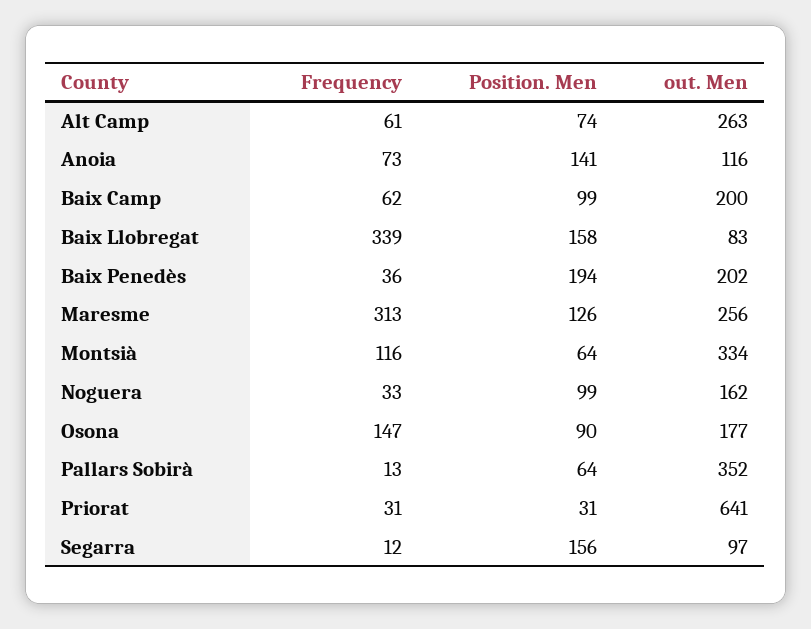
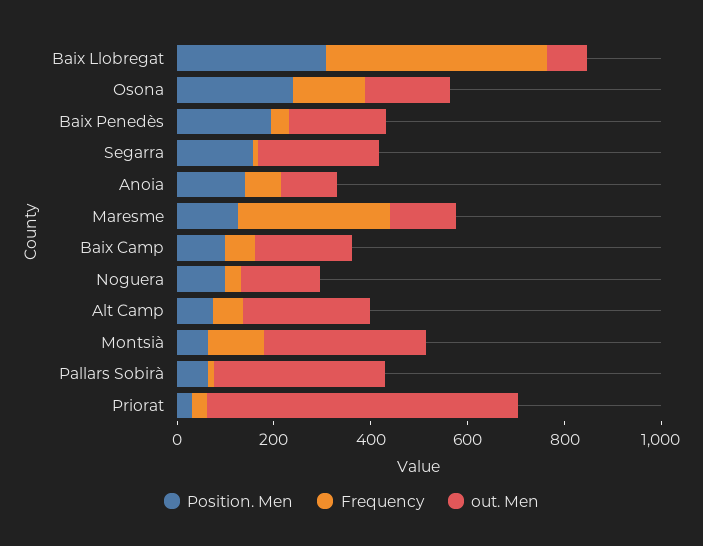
  {
    "Frequency": {
      "Alt Camp": 61,
      "Anoia": 73,
      "Baix Camp": 62,
-     "Baix Llobregat": 339,
+     "Baix Llobregat": 450,
      "Baix Penedès": 36,
      "Maresme": 313,
      "Montsià": 116,
      "Noguera": 33,
      "Osona": 147,
      "Pallars Sobirà": 13,
      "Priorat": 31,
      "Segarra": 12
    },
    "Position. Men": {
      "Alt Camp": 74,
      "Anoia": 141,
      "Baix Camp": 99,
-     "Baix Llobregat": 158,
+     "Baix Llobregat": 300,
      "Baix Penedès": 194,
      "Maresme": 126,
      "Montsià": 64,
      "Noguera": 99,
-     "Osona": 90,
+     "Osona": 250,
      "Pallars Sobirà": 64,
      "Priorat": 31,
      "Segarra": 156
    },
    "out. Men": {
      "Alt Camp": 263,
      "Anoia": 116,
      "Baix Camp": 200,
      "Baix Llobregat": 83,
      "Baix Penedès": 202,
-     "Maresme": 256,
+     "Maresme": 150,
      "Montsià": 334,
      "Noguera": 162,
      "Osona": 177,
      "Pallars Sobirà": 352,
      "Priorat": 641,
-     "Segarra": 97
+     "Segarra": 250
    }
  }

